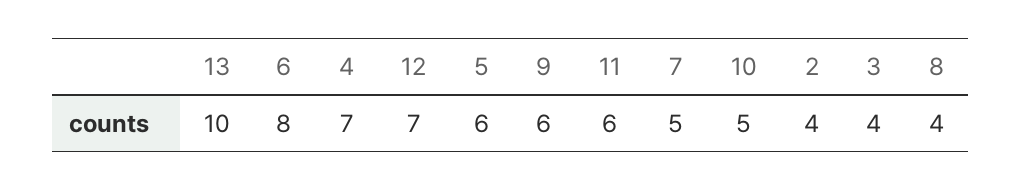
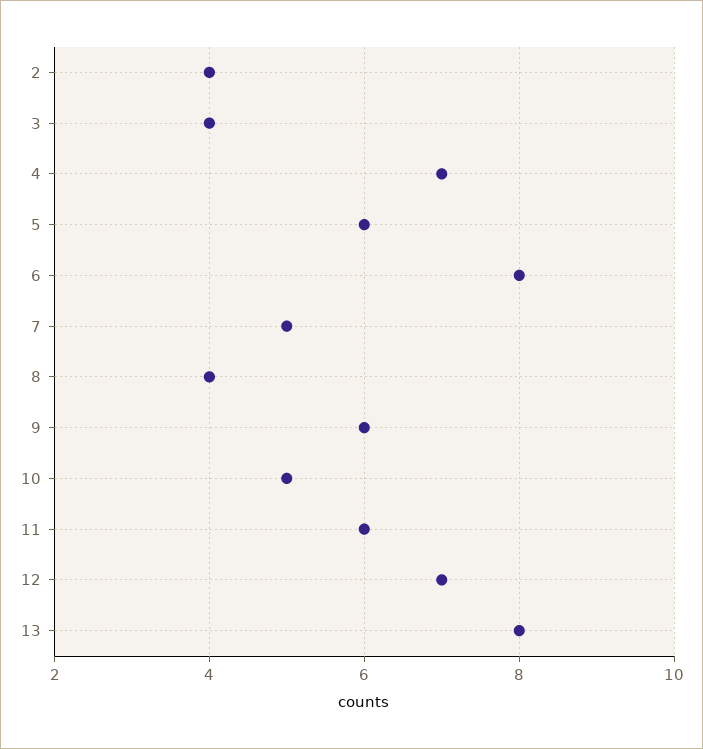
  {
-   "13": 10,
+   "13": 8,
    "6": 8,
    "4": 7,
    "12": 7,
    "5": 6,
    "9": 6,
    "11": 6,
    "7": 5,
    "10": 5,
    "2": 4,
    "3": 4,
    "8": 4
  }

